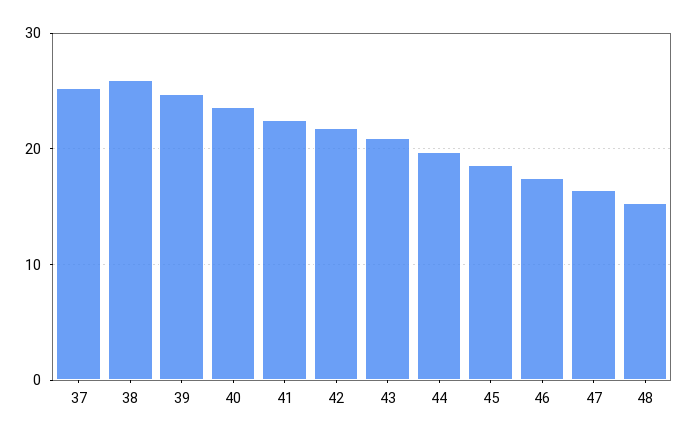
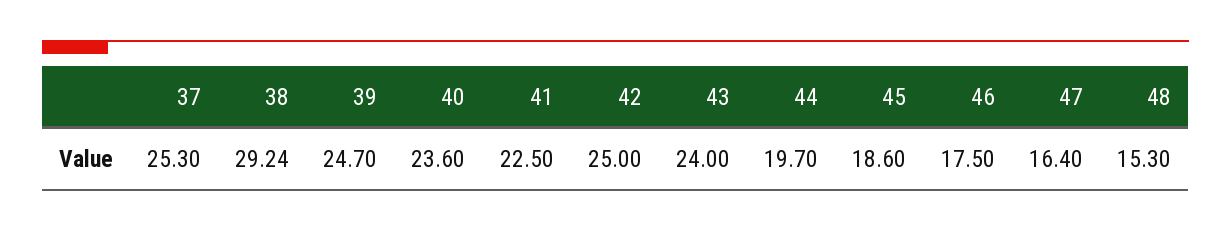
  {
    "37": 25.3,
-   "38": 26,
+   "38": 29.24,
    "39": 24.7,
    "40": 23.6,
    "41": 22.5,
-   "42": 22,
+   "42": 25,
-   "43": 21,
+   "43": 24,
    "44": 19.7,
    "45": 18.6,
    "46": 17.5,
    "47": 16.4,
    "48": 15.3
  }

